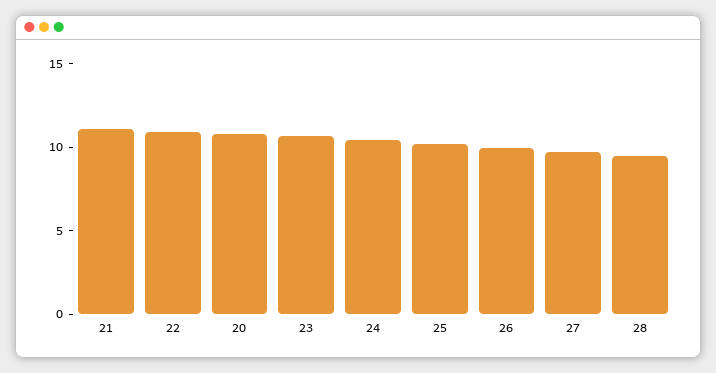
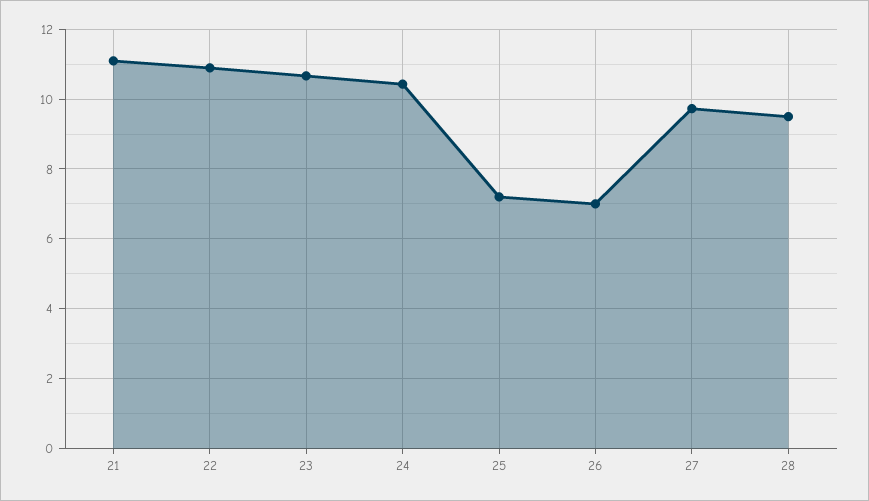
  {
    "21": 11.2,
    "22": 11,
-   "20": 11,
    "23": 10.6,
    "24": 10.4,
-   "25": 10,
+   "25": 7.2,
-   "26": 10,
+   "26": 7,
    "27": 9.8,
    "28": 9.6
  }

